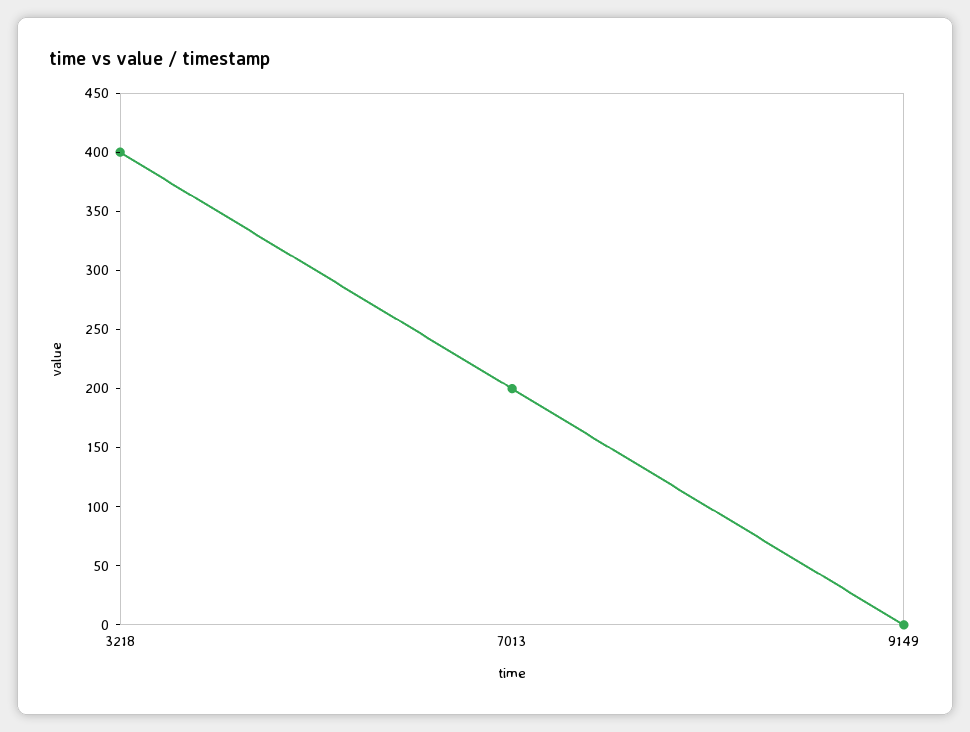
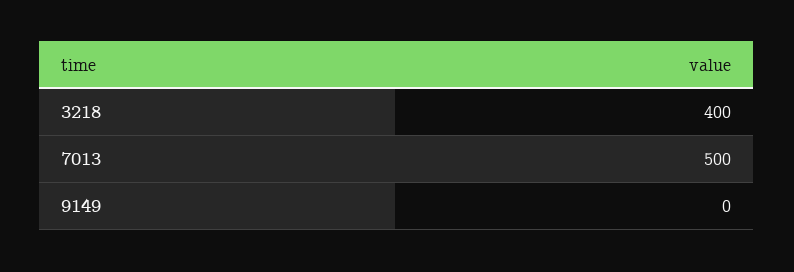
  {
    "3218": 400,
-   "7013": 200,
+   "7013": 500,
    "9149": 0
  }

